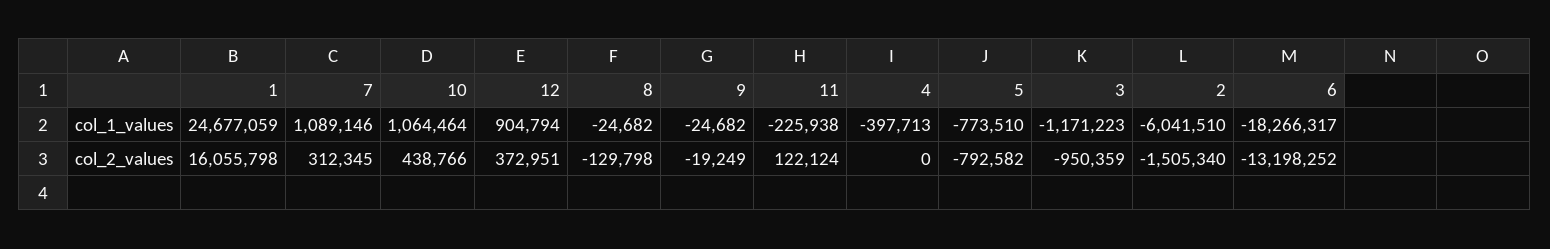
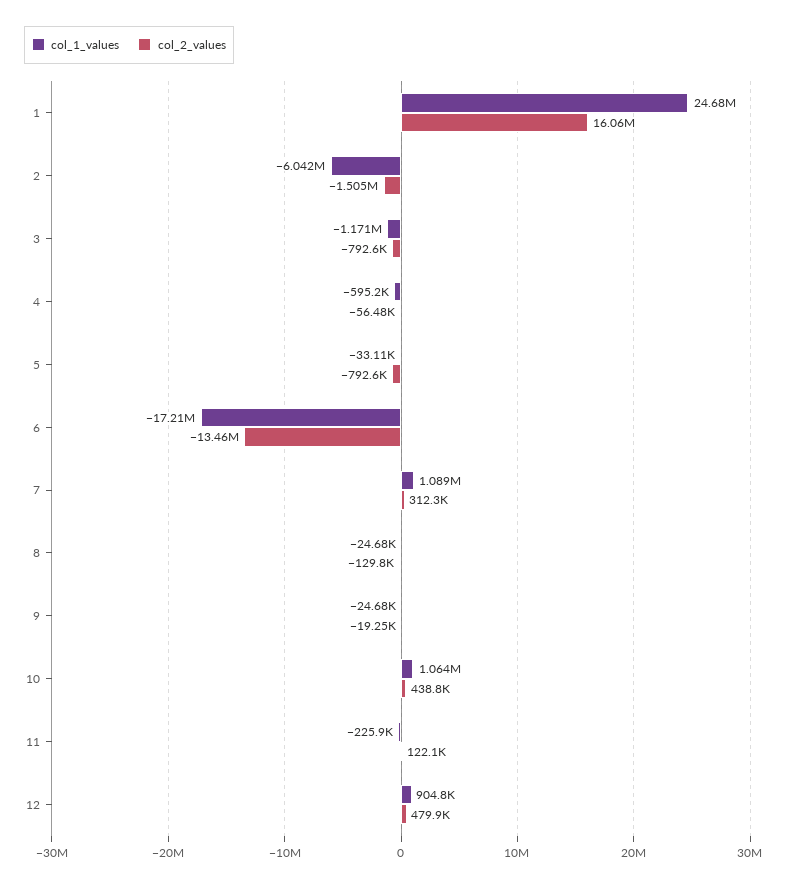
  {
    "col_1_values": {
      "1": 24677059,
      "7": 1089146,
      "10": 1064464,
      "12": 904794,
      "8": -24682,
      "9": -24682,
      "11": -225938,
-     "4": -397713,
+     "4": -595200,
-     "5": -773510,
+     "5": -33110,
      "3": -1171223,
      "2": -6041510,
-     "6": -18266317
+     "6": -17210000
    },
    "col_2_values": {
      "1": 16055798,
      "7": 312345,
      "10": 438766,
-     "12": 372951,
+     "12": 479900,
      "8": -129798,
      "9": -19249,
      "11": 122124,
-     "4": 0,
+     "4": -56480,
      "5": -792582,
-     "3": -950359,
+     "3": -792600,
      "2": -1505340,
-     "6": -13198252
+     "6": -13460000
    }
  }

